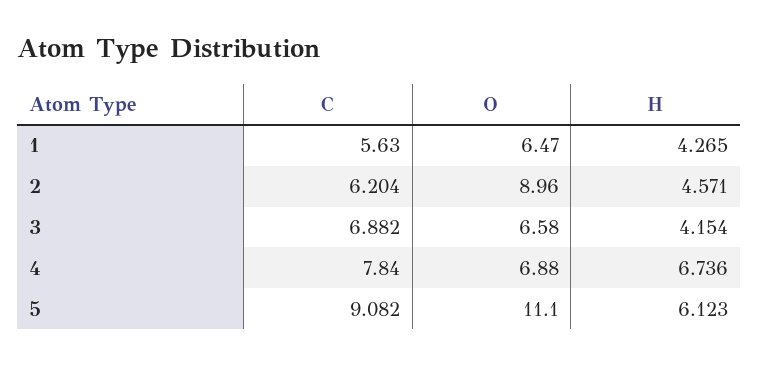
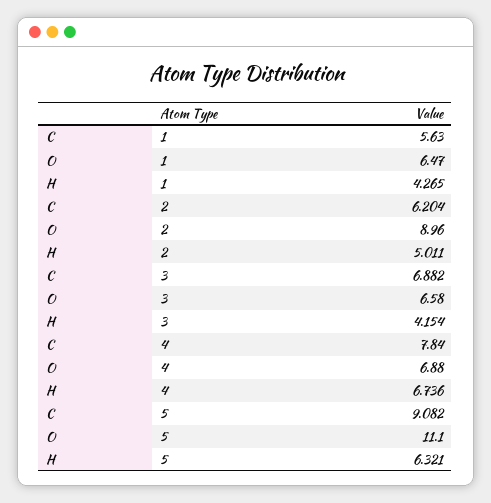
  {
    "C": {
      "1": 5.63,
      "2": 6.204,
      "3": 6.882,
      "4": 7.84,
      "5": 9.082
    },
    "O": {
      "1": 6.47,
      "2": 8.96,
      "3": 6.58,
      "4": 6.88,
      "5": 11.1
    },
    "H": {
      "1": 4.265,
-     "2": 4.571,
+     "2": 5.011,
      "3": 4.154,
      "4": 6.736,
-     "5": 6.123
+     "5": 6.321
    }
  }

